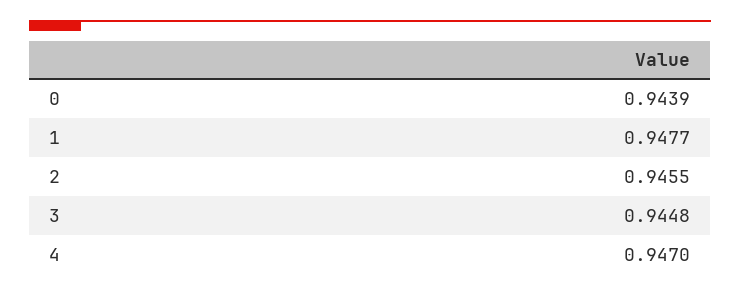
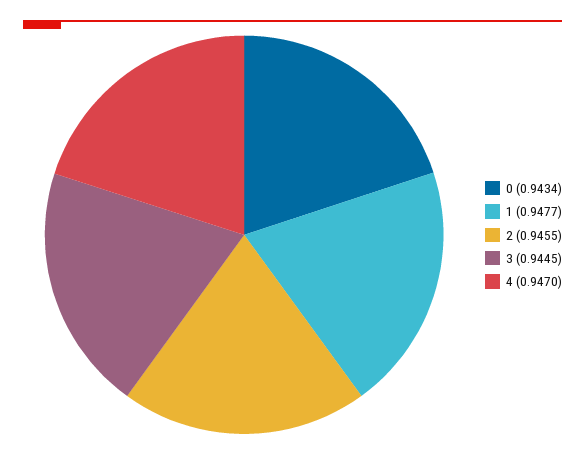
  {
-   "0": 0.9439,
+   "0": 0.9434,
    "1": 0.9477,
    "2": 0.9455,
-   "3": 0.9448,
+   "3": 0.9445,
    "4": 0.947
  }

